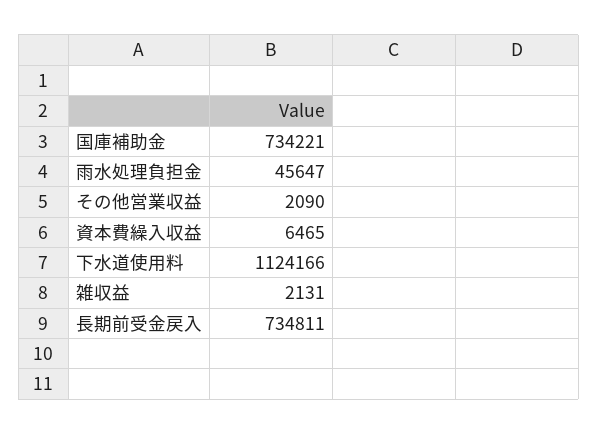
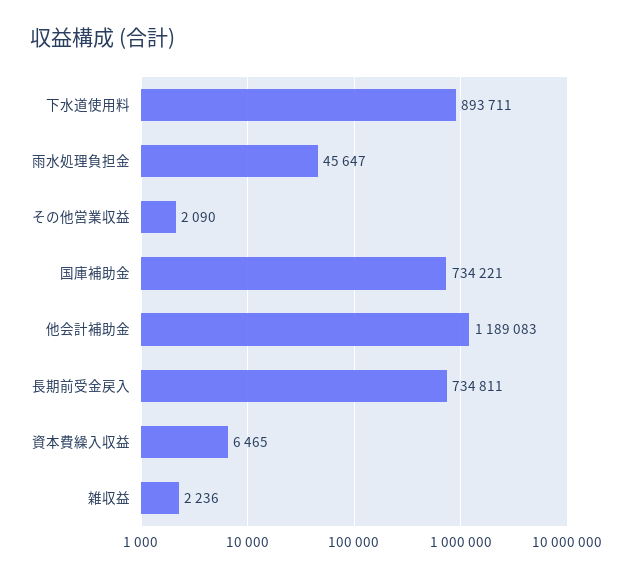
  {
    "国庫補助金": 734221,
    "雨水処理負担金": 45647,
    "その他営業収益": 2090,
    "資本費繰入収益": 6465,
-   "下水道使用料": 1124166,
+   "下水道使用料": 893711,
-   "雑収益": 2131,
+   "雑収益": 2236,
-   "長期前受金戻入": 734811
+   "長期前受金戻入": 734811,
+   "他会計補助金": 1189083
  }

